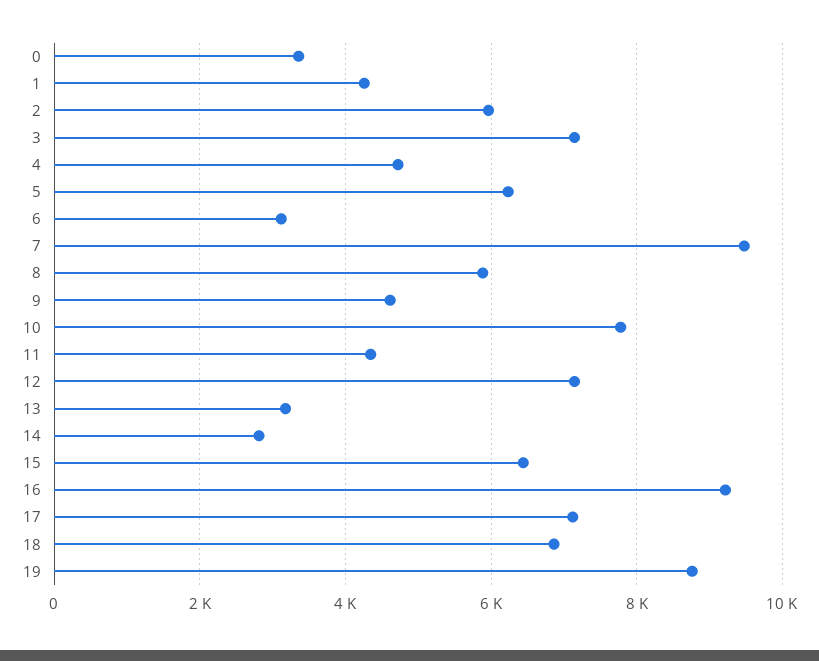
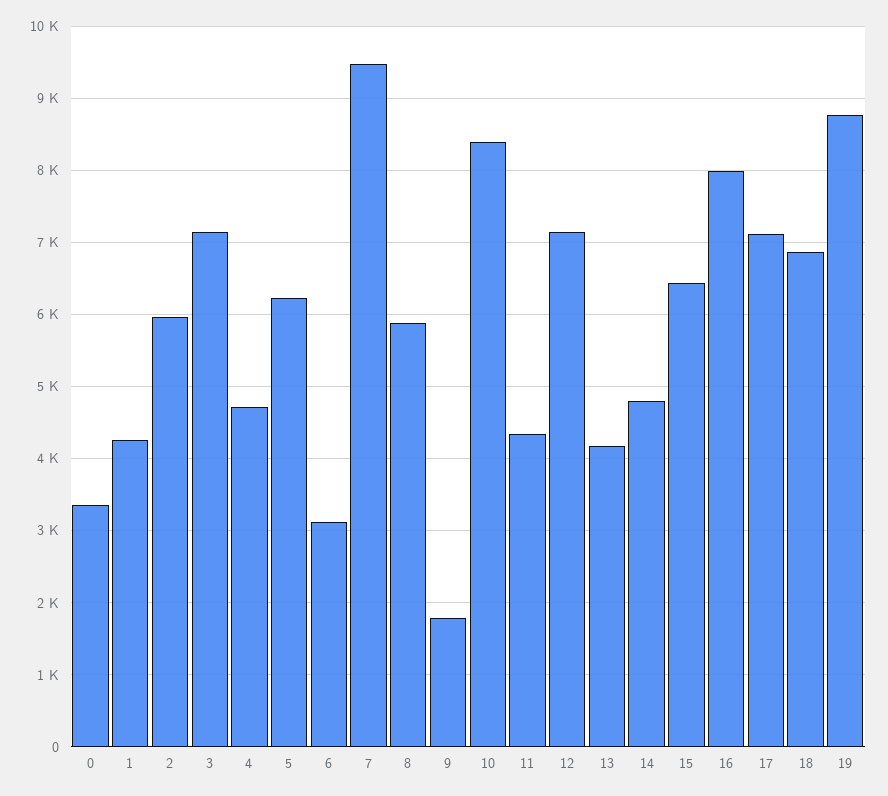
  {
    "0": 3400,
    "1": 4300,
    "2": 6000,
    "3": 7100,
    "4": 4700,
    "5": 6200,
    "6": 3100,
    "7": 9500,
    "8": 5900,
-   "9": 4600,
+   "9": 1800,
-   "10": 7800,
+   "10": 8400,
    "11": 4300,
    "12": 7100,
-   "13": 3200,
+   "13": 4200,
-   "14": 2800,
+   "14": 4800,
    "15": 6400,
-   "16": 9200,
+   "16": 8000,
    "17": 7100,
    "18": 6900,
    "19": 8800
  }

